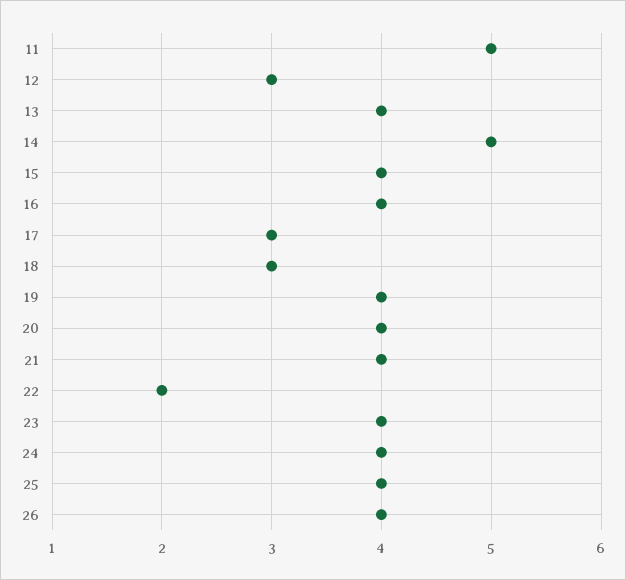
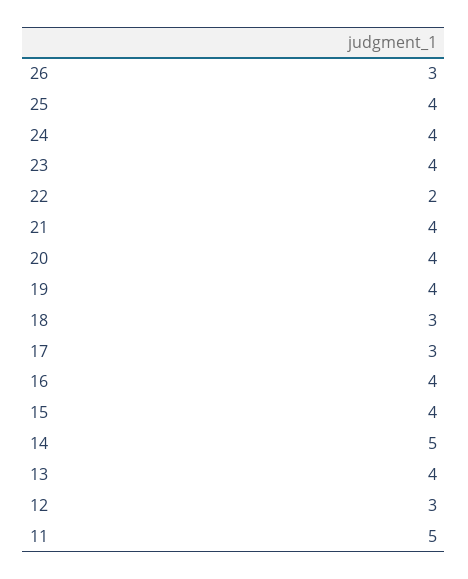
  {
    "11": 5,
    "12": 3,
    "13": 4,
    "14": 5,
    "15": 4,
    "16": 4,
    "17": 3,
    "18": 3,
    "19": 4,
    "20": 4,
    "21": 4,
    "22": 2,
    "23": 4,
    "24": 4,
    "25": 4,
-   "26": 4
+   "26": 3
  }

